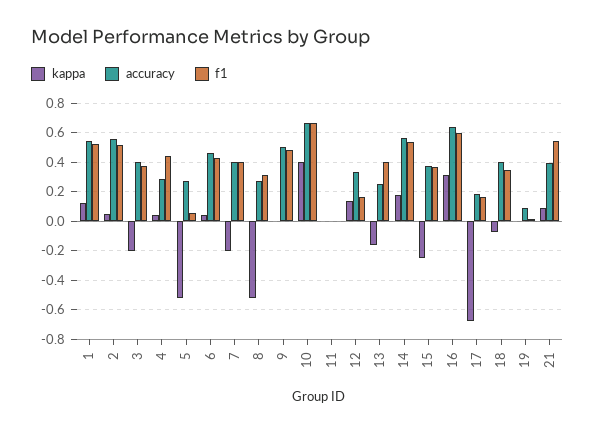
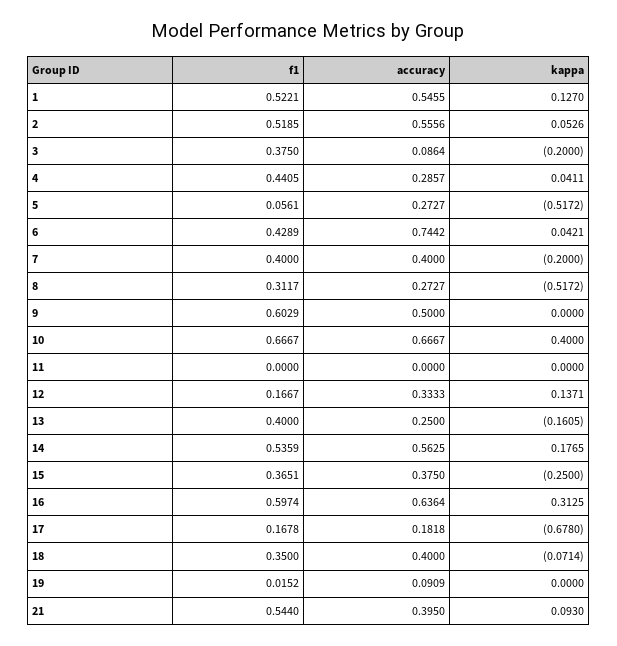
  {
    "kappa": {
      "1": 0.127,
      "2": 0.0526,
      "3": -0.2,
      "4": 0.0411,
      "5": -0.5172,
      "6": 0.0421,
      "7": -0.2,
      "8": -0.5172,
      "9": 0,
      "10": 0.4,
      "11": 0,
      "12": 0.1371,
      "13": -0.1605,
      "14": 0.1765,
      "15": -0.25,
      "16": 0.3125,
      "17": -0.678,
      "18": -0.0714,
      "19": 0,
      "21": 0.093
    },
    "accuracy": {
      "1": 0.5455,
      "2": 0.5556,
-     "3": 0.4,
+     "3": 0.0864,
      "4": 0.2857,
      "5": 0.2727,
-     "6": 0.45,
+     "6": 0.7442,
      "7": 0.4,
      "8": 0.2727,
      "9": 0.5,
      "10": 0.6667,
      "11": 0,
      "12": 0.3333,
      "13": 0.25,
      "14": 0.5625,
      "15": 0.375,
      "16": 0.6364,
      "17": 0.1818,
      "18": 0.4,
      "19": 0.0909,
      "21": 0.395
    },
    "f1": {
      "1": 0.5221,
      "2": 0.5185,
      "3": 0.375,
      "4": 0.4405,
      "5": 0.0561,
      "6": 0.4289,
      "7": 0.4,
      "8": 0.3117,
-     "9": 0.5,
+     "9": 0.6029,
      "10": 0.6667,
      "11": 0,
      "12": 0.1667,
      "13": 0.4,
      "14": 0.5359,
      "15": 0.3651,
      "16": 0.5974,
      "17": 0.1678,
      "18": 0.35,
      "19": 0.0152,
      "21": 0.544
    }
  }

